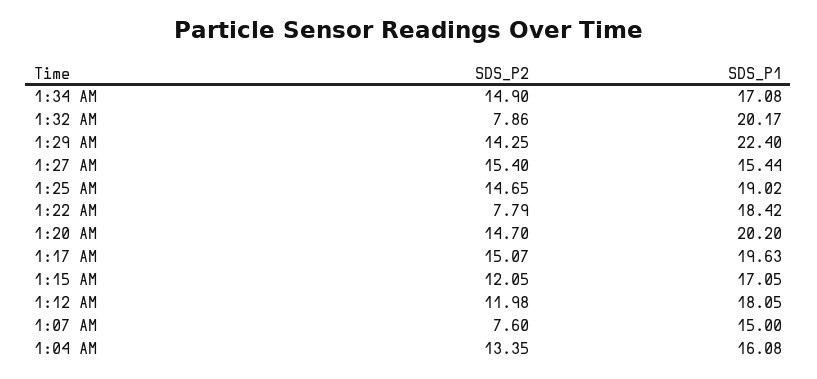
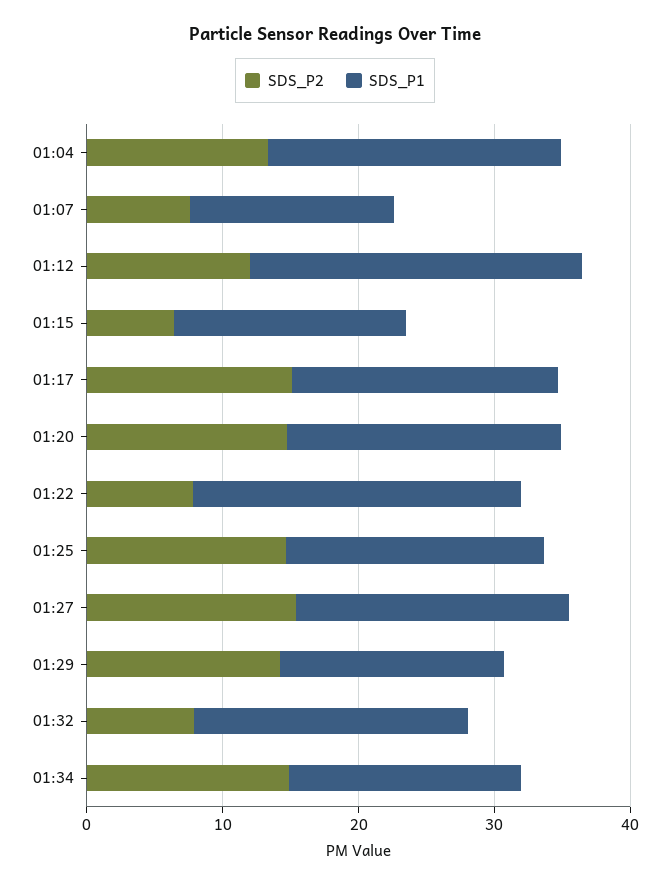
  {
    "SDS_P2": {
      "1:34 AM": 14.9,
      "1:32 AM": 7.86,
      "1:29 AM": 14.25,
      "1:27 AM": 15.4,
      "1:25 AM": 14.65,
      "1:22 AM": 7.79,
      "1:20 AM": 14.7,
      "1:17 AM": 15.07,
-     "1:15 AM": 12.05,
+     "1:15 AM": 6,
      "1:12 AM": 11.98,
      "1:07 AM": 7.6,
      "1:04 AM": 13.35
    },
    "SDS_P1": {
      "1:34 AM": 17.08,
      "1:32 AM": 20.17,
-     "1:29 AM": 22.4,
+     "1:29 AM": 16,
-     "1:27 AM": 15.44,
+     "1:27 AM": 20,
      "1:25 AM": 19.02,
-     "1:22 AM": 18.42,
+     "1:22 AM": 24,
      "1:20 AM": 20.2,
      "1:17 AM": 19.63,
      "1:15 AM": 17.05,
-     "1:12 AM": 18.05,
+     "1:12 AM": 24,
      "1:07 AM": 15,
-     "1:04 AM": 16.08
+     "1:04 AM": 22
    }
  }

